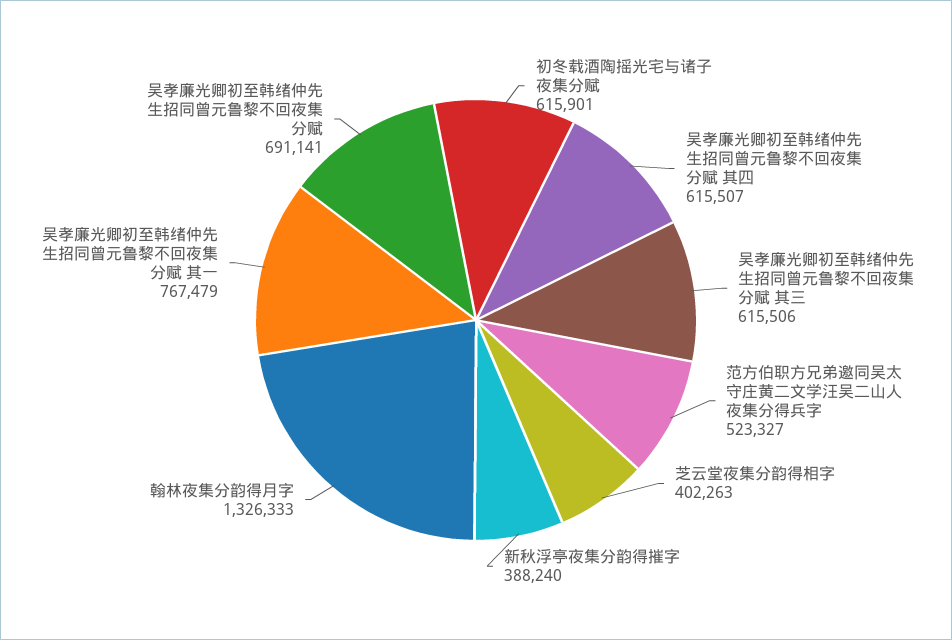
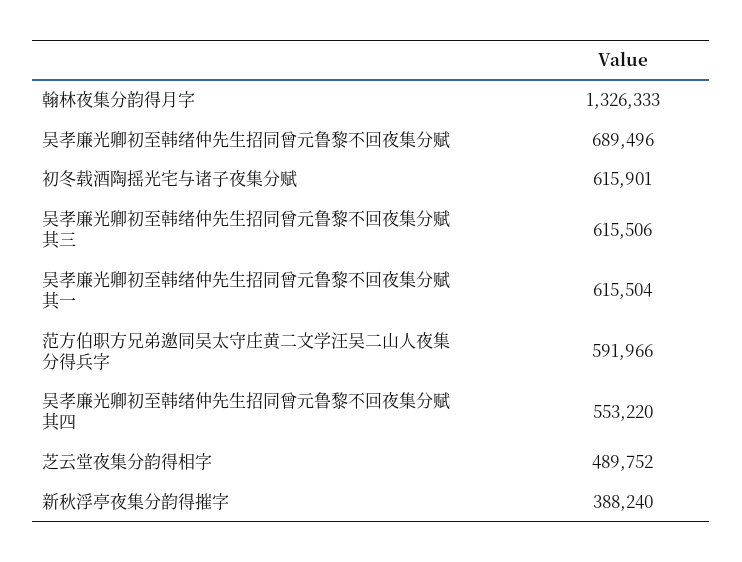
  {
    "初冬载酒陶摇光宅与诸子夜集分赋": 615901,
-   "吴孝廉光卿初至韩绪仲先生招同曾元鲁黎不回夜集分赋 其四": 615507,
+   "吴孝廉光卿初至韩绪仲先生招同曾元鲁黎不回夜集分赋 其四": 553220,
    "吴孝廉光卿初至韩绪仲先生招同曾元鲁黎不回夜集分赋 其三": 615506,
-   "范方伯职方兄弟邀同吴太守庄黄二文学汪吴二山人夜集分得兵字": 523327,
+   "范方伯职方兄弟邀同吴太守庄黄二文学汪吴二山人夜集分得兵字": 591966,
-   "芝云堂夜集分韵得相字": 402263,
+   "芝云堂夜集分韵得相字": 489752,
    "新秋浮亭夜集分韵得摧字": 388240,
    "翰林夜集分韵得月字": 1326333,
-   "吴孝廉光卿初至韩绪仲先生招同曾元鲁黎不回夜集分赋 其一": 767479,
+   "吴孝廉光卿初至韩绪仲先生招同曾元鲁黎不回夜集分赋 其一": 615504,
-   "吴孝廉光卿初至韩绪仲先生招同曾元鲁黎不回夜集分赋": 691141
+   "吴孝廉光卿初至韩绪仲先生招同曾元鲁黎不回夜集分赋": 689496
  }

